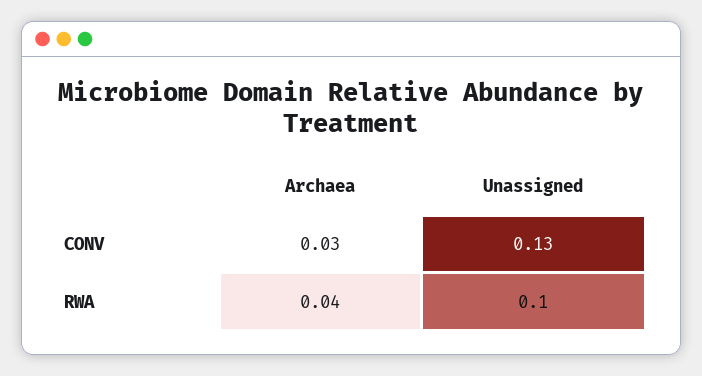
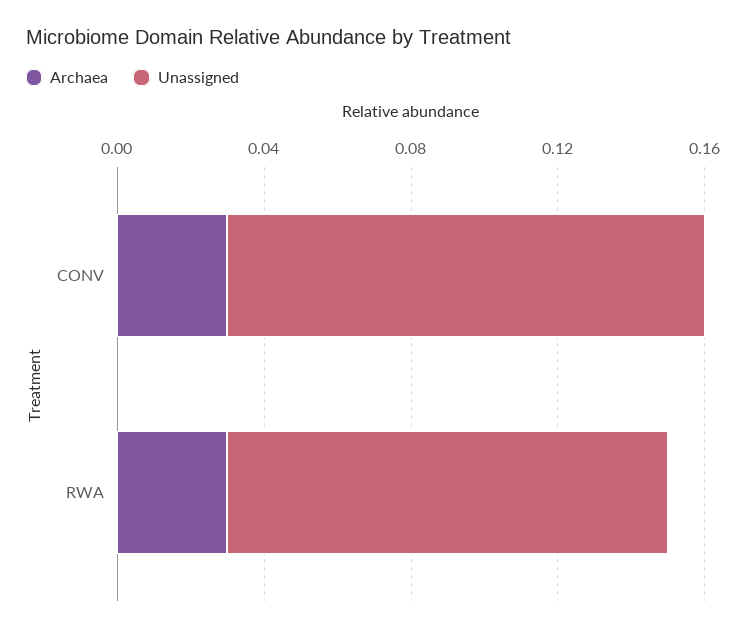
  {
    "Archaea": {
      "CONV": 0.03,
-     "RWA": 0.04
+     "RWA": 0.03
    },
    "Unassigned": {
      "CONV": 0.13,
-     "RWA": 0.1
+     "RWA": 0.12
    }
  }

